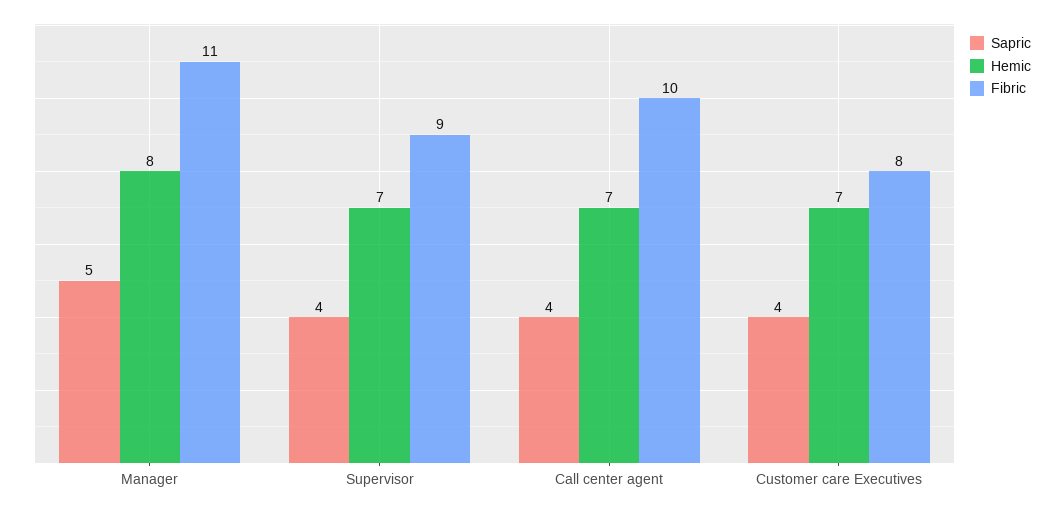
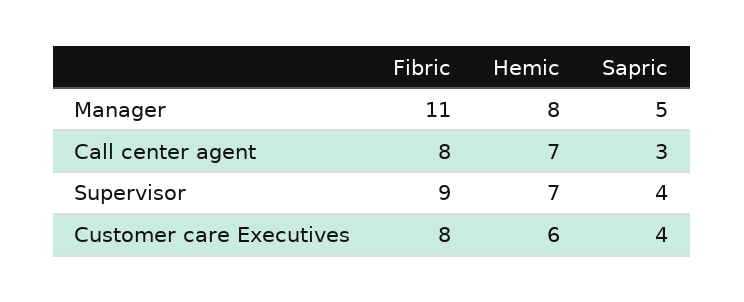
  {
    "Sapric": {
      "Manager": 5,
      "Supervisor": 4,
-     "Call center agent": 4,
+     "Call center agent": 3,
      "Customer care Executives": 4
    },
    "Hemic": {
      "Manager": 8,
      "Supervisor": 7,
      "Call center agent": 7,
-     "Customer care Executives": 7
+     "Customer care Executives": 6
    },
    "Fibric": {
      "Manager": 11,
      "Supervisor": 9,
-     "Call center agent": 10,
+     "Call center agent": 8,
      "Customer care Executives": 8
    }
  }

